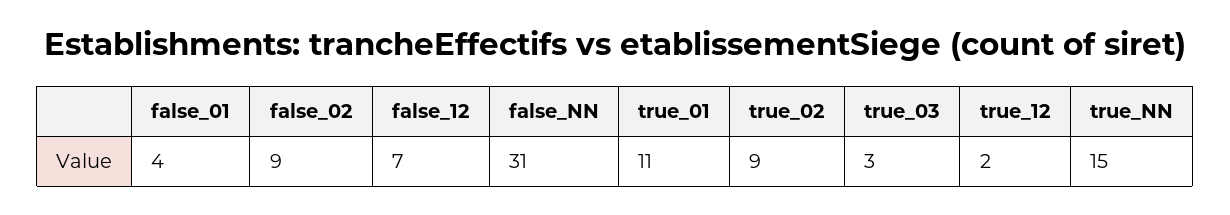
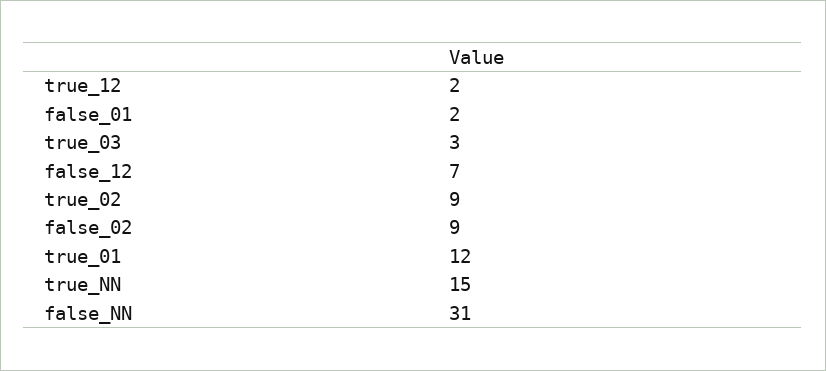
  {
-   "false_01": 4,
+   "false_01": 2,
    "false_02": 9,
    "false_12": 7,
    "false_NN": 31,
-   "true_01": 11,
+   "true_01": 12,
    "true_02": 9,
    "true_03": 3,
    "true_12": 2,
    "true_NN": 15
  }

